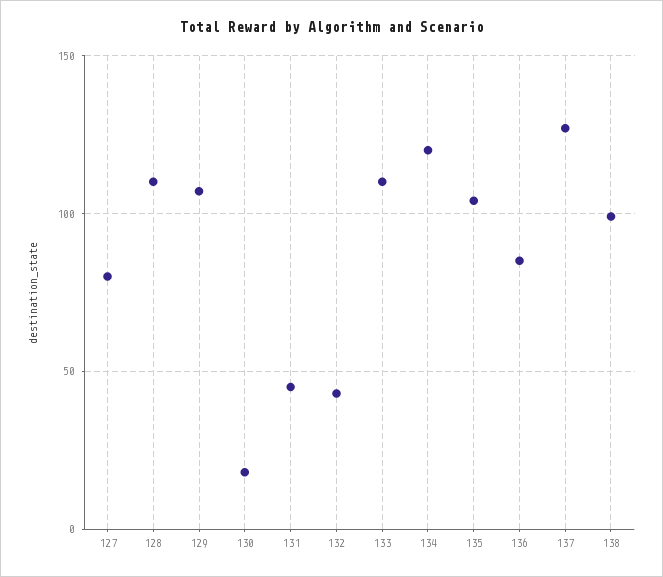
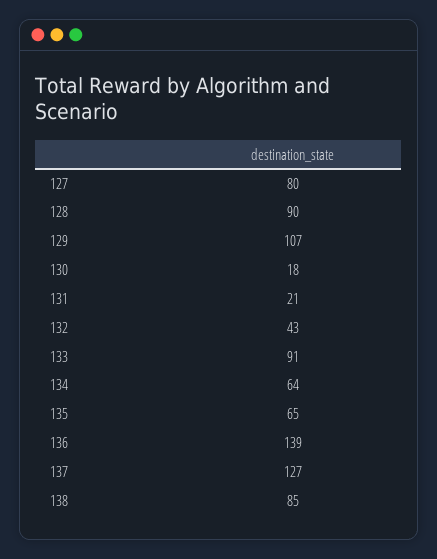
  {
    "127": 80,
-   "128": 110,
+   "128": 90,
    "129": 107,
    "130": 18,
-   "131": 45,
+   "131": 21,
    "132": 43,
-   "133": 110,
+   "133": 91,
-   "134": 120,
+   "134": 64,
-   "135": 105,
+   "135": 65,
-   "136": 85,
+   "136": 139,
    "137": 127,
-   "138": 100
+   "138": 85
  }

